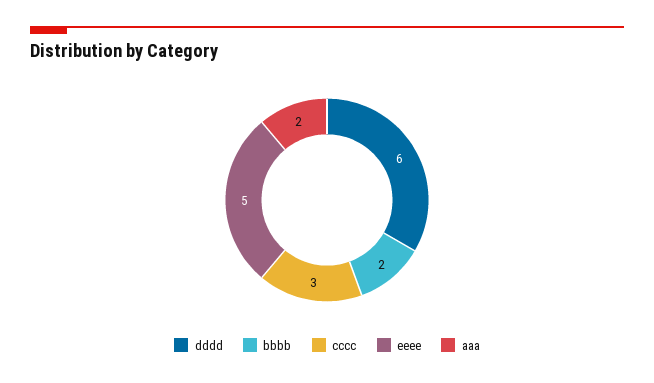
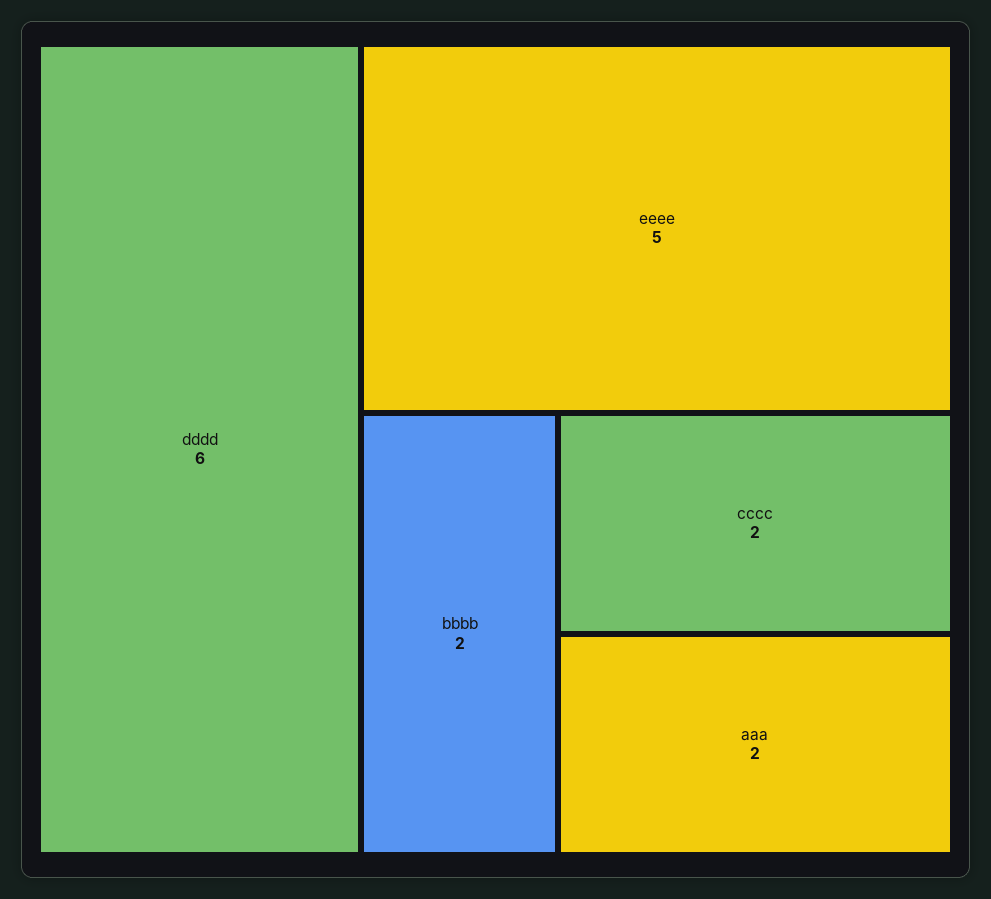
  {
    "dddd": 6,
    "bbbb": 2,
-   "cccc": 3,
+   "cccc": 2,
    "eeee": 5,
    "aaa": 2
  }

